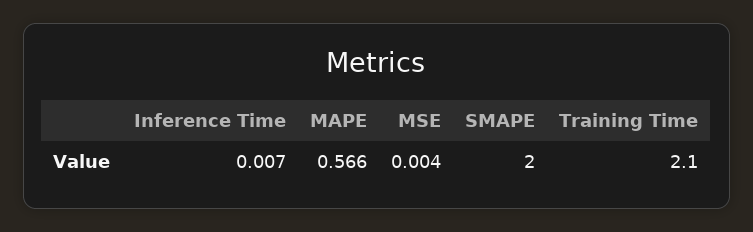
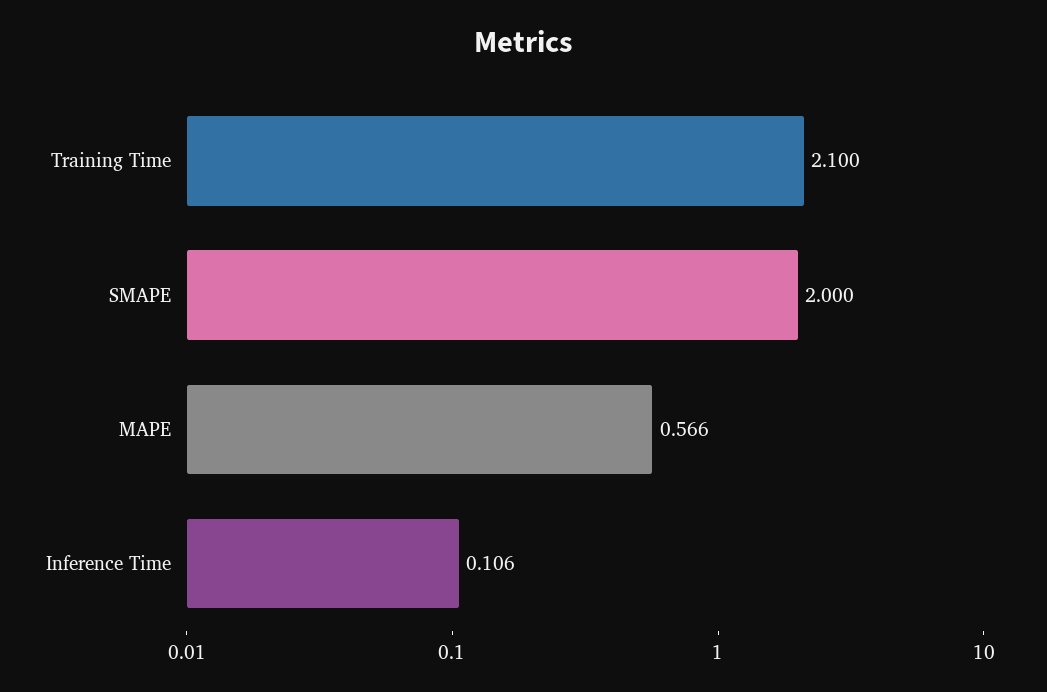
  {
-   "Inference Time": 0.007,
+   "Inference Time": 0.106,
    "MAPE": 0.566,
-   "MSE": 0.004,
    "SMAPE": 2,
    "Training Time": 2.1
  }

